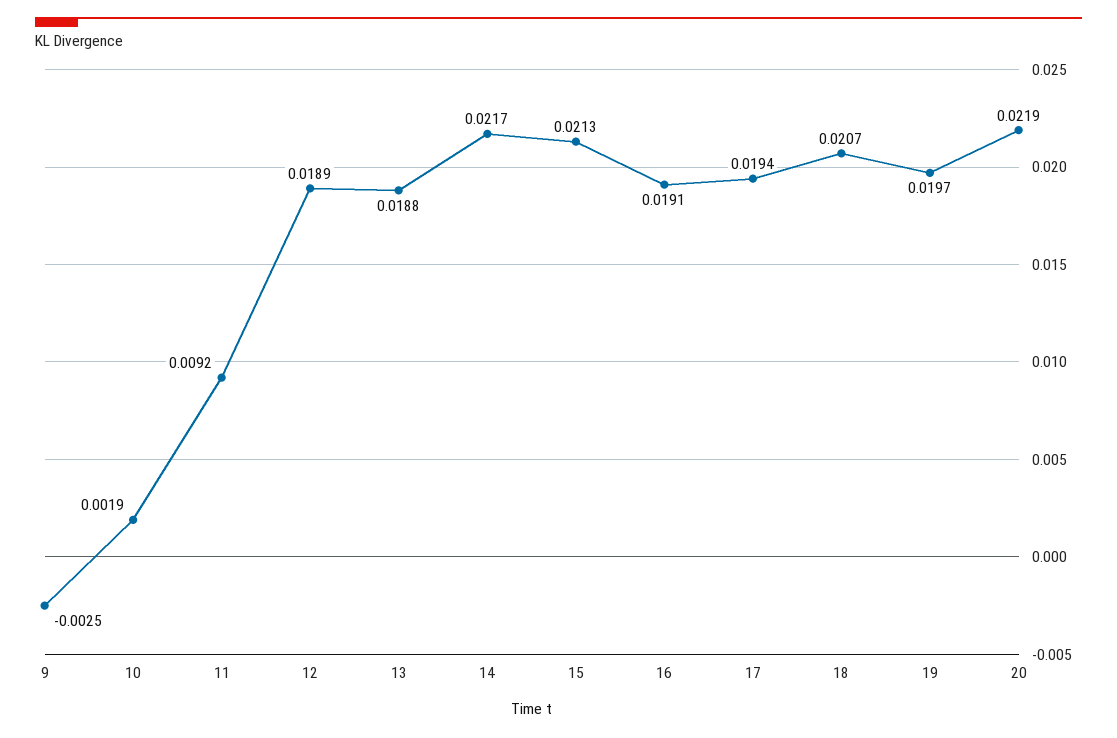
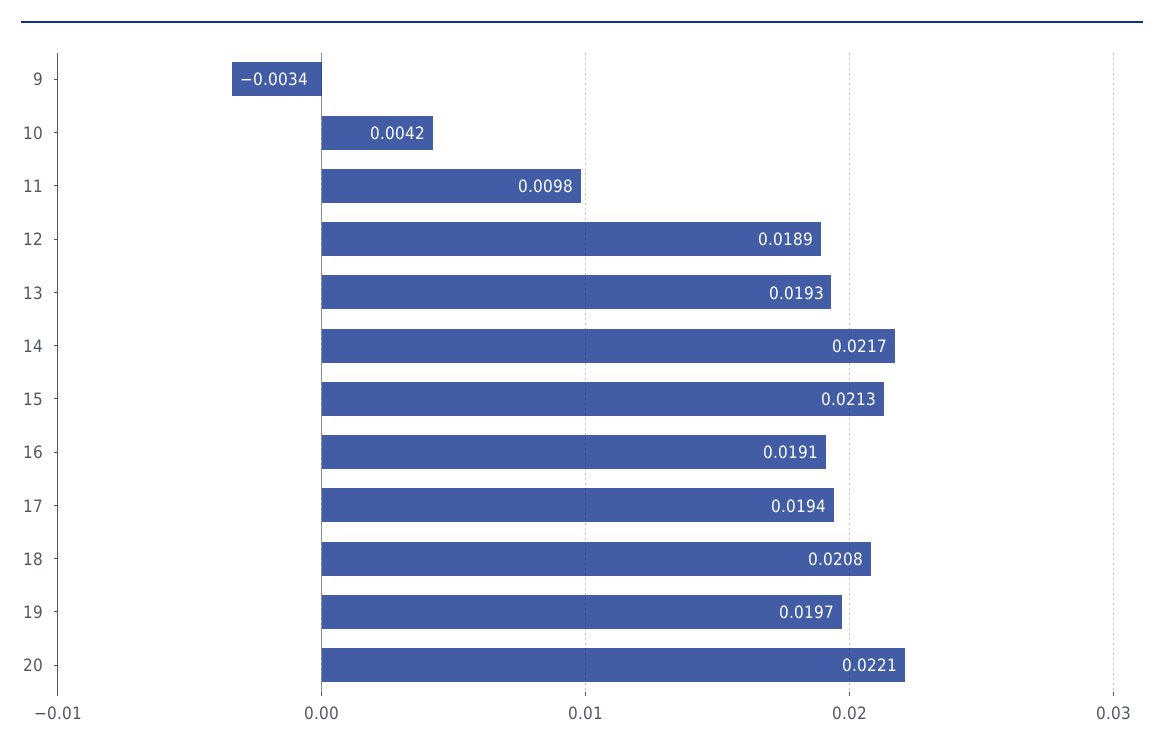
  {
-   "9": -0.0025,
+   "9": -0.0034,
-   "10": 0.0019,
+   "10": 0.0042,
-   "11": 0.0092,
+   "11": 0.0098,
    "12": 0.0189,
-   "13": 0.0188,
+   "13": 0.0193,
    "14": 0.0217,
    "15": 0.0213,
    "16": 0.0191,
    "17": 0.0194,
-   "18": 0.0207,
+   "18": 0.0208,
    "19": 0.0197,
-   "20": 0.0219
+   "20": 0.0221
  }

